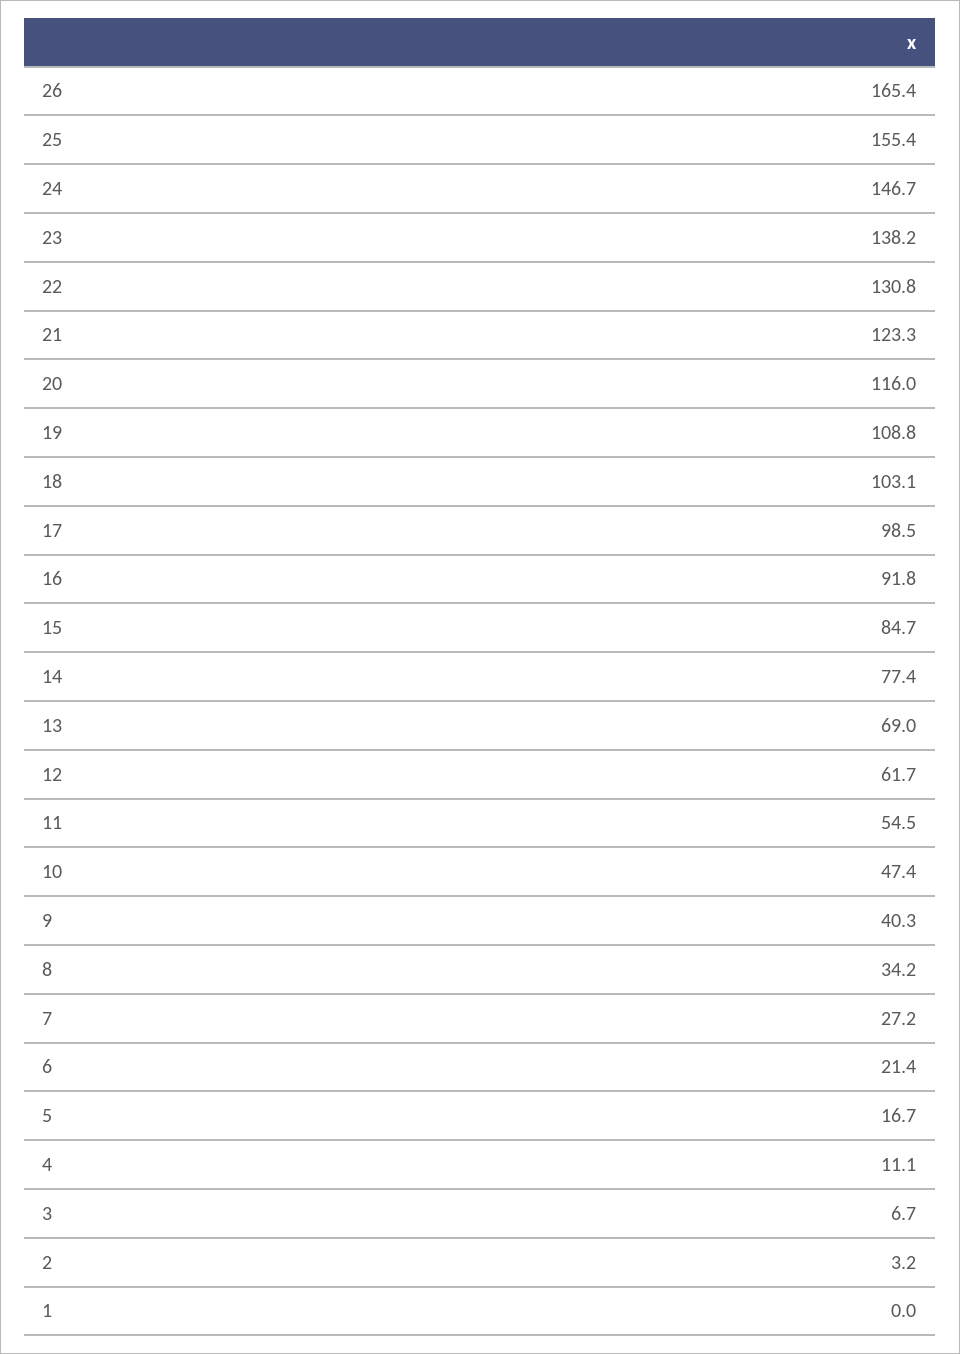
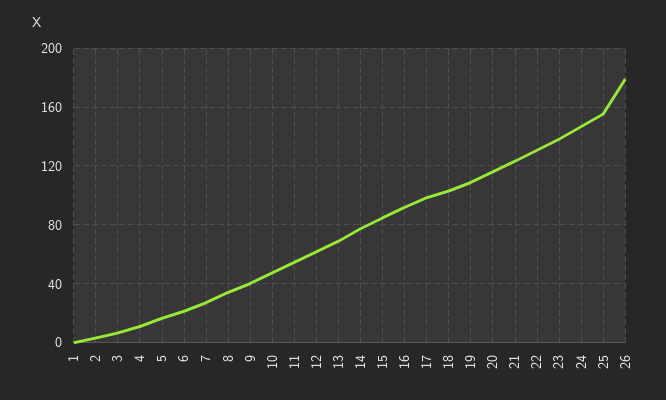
  {
-   "26": 165.4,
+   "26": 180,
    "25": 155.4,
    "24": 146.7,
    "23": 138.2,
    "22": 130.8,
    "21": 123.3,
    "20": 116,
    "19": 108.8,
    "18": 103.1,
    "17": 98.5,
    "16": 91.8,
    "15": 84.7,
    "14": 77.4,
    "13": 69,
    "12": 61.7,
    "11": 54.5,
    "10": 47.4,
    "9": 40.3,
    "8": 34.2,
    "7": 27.2,
    "6": 21.4,
    "5": 16.7,
    "4": 11.1,
    "3": 6.7,
    "2": 3.2,
    "1": 0
  }

